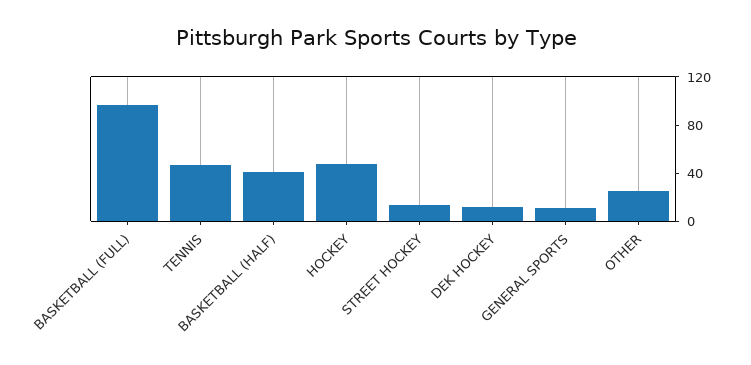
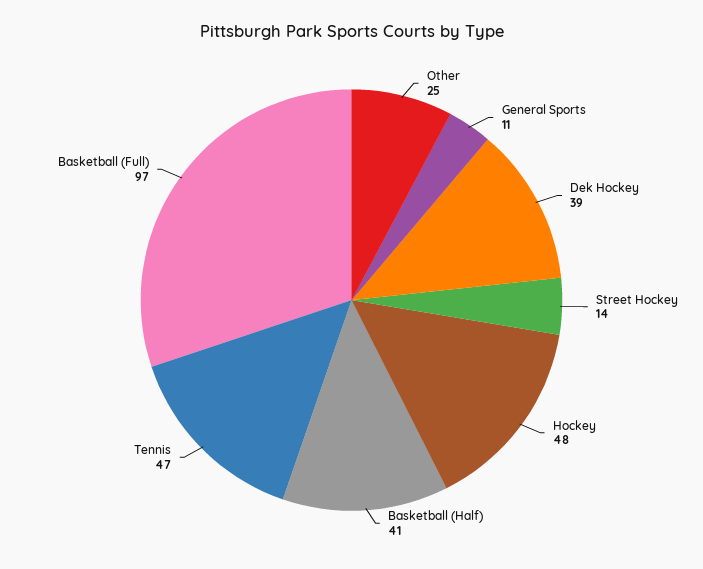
  {
    "BASKETBALL (FULL)": 97,
    "TENNIS": 47,
    "BASKETBALL (HALF)": 41,
    "HOCKEY": 48,
    "STREET HOCKEY": 14,
-   "DEK HOCKEY": 10,
+   "DEK HOCKEY": 39,
    "GENERAL SPORTS": 11,
    "OTHER": 25
  }

